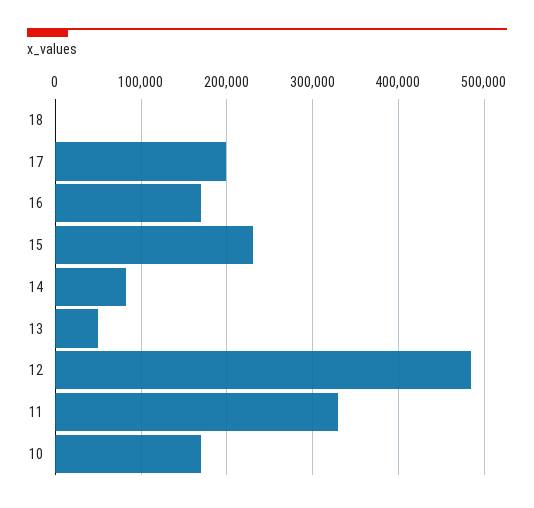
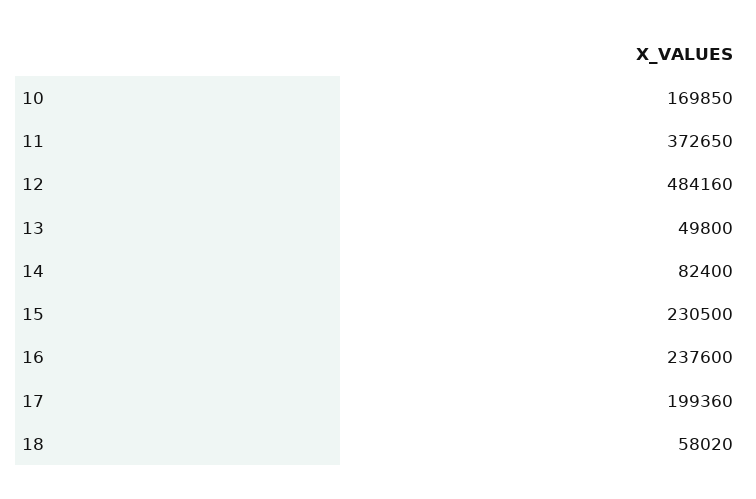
  {
-   "18": 0,
+   "18": 58020,
    "17": 199360,
-   "16": 170000,
+   "16": 237600,
    "15": 230500,
    "14": 82400,
    "13": 49800,
    "12": 484160,
-   "11": 330000,
+   "11": 372650,
    "10": 169850
  }

